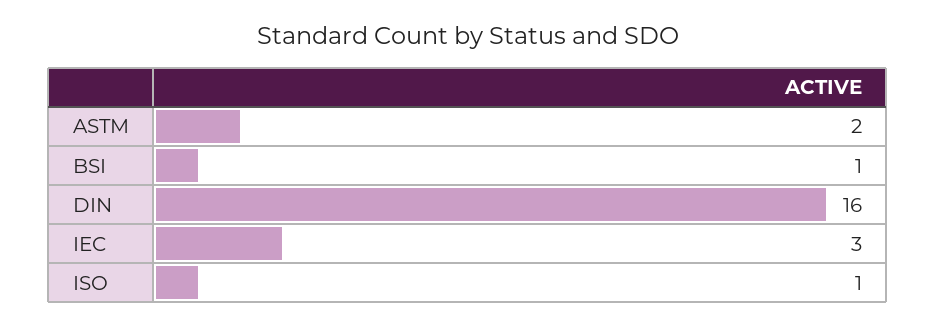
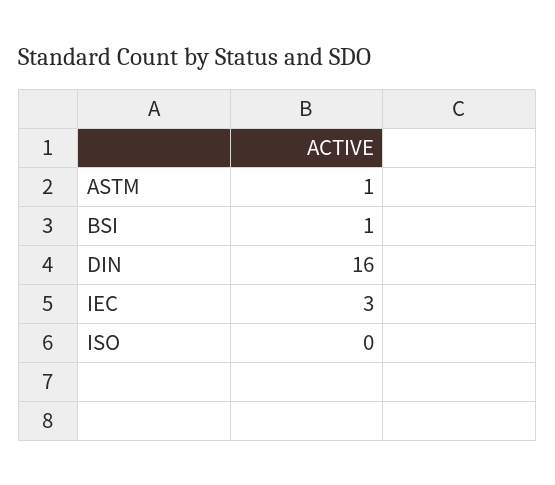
  {
-   "ASTM": 2,
+   "ASTM": 1,
    "BSI": 1,
    "DIN": 16,
    "IEC": 3,
-   "ISO": 1
+   "ISO": 0
  }

